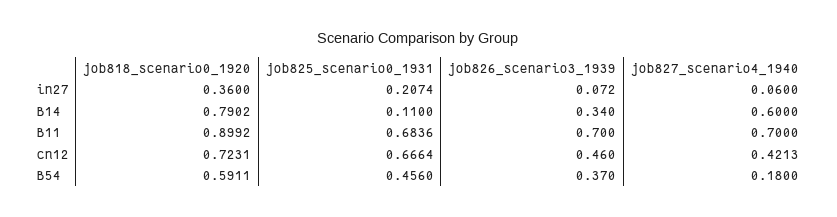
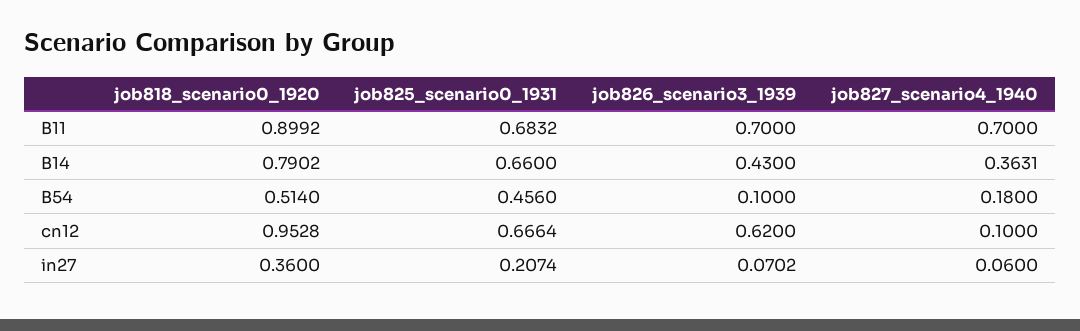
  {
    "job818_scenario0_1920": {
      "in27": 0.36,
      "B14": 0.7902,
      "B11": 0.8992,
-     "cn12": 0.7231,
+     "cn12": 0.9528,
-     "B54": 0.5911
+     "B54": 0.514
    },
    "job825_scenario0_1931": {
      "in27": 0.2074,
-     "B14": 0.11,
+     "B14": 0.66,
-     "B11": 0.6836,
+     "B11": 0.6832,
      "cn12": 0.6664,
      "B54": 0.456
    },
    "job826_scenario3_1939": {
-     "in27": 0.072,
+     "in27": 0.0702,
-     "B14": 0.34,
+     "B14": 0.43,
      "B11": 0.7,
-     "cn12": 0.46,
+     "cn12": 0.62,
-     "B54": 0.37
+     "B54": 0.1
    },
    "job827_scenario4_1940": {
      "in27": 0.06,
-     "B14": 0.6,
+     "B14": 0.3631,
      "B11": 0.7,
-     "cn12": 0.4213,
+     "cn12": 0.1,
      "B54": 0.18
    }
  }

